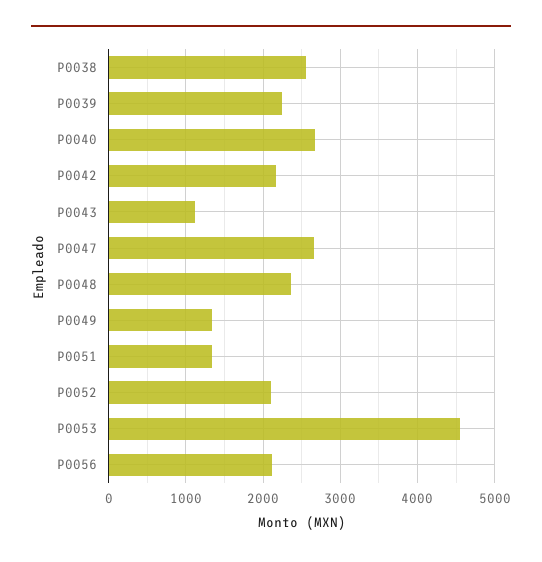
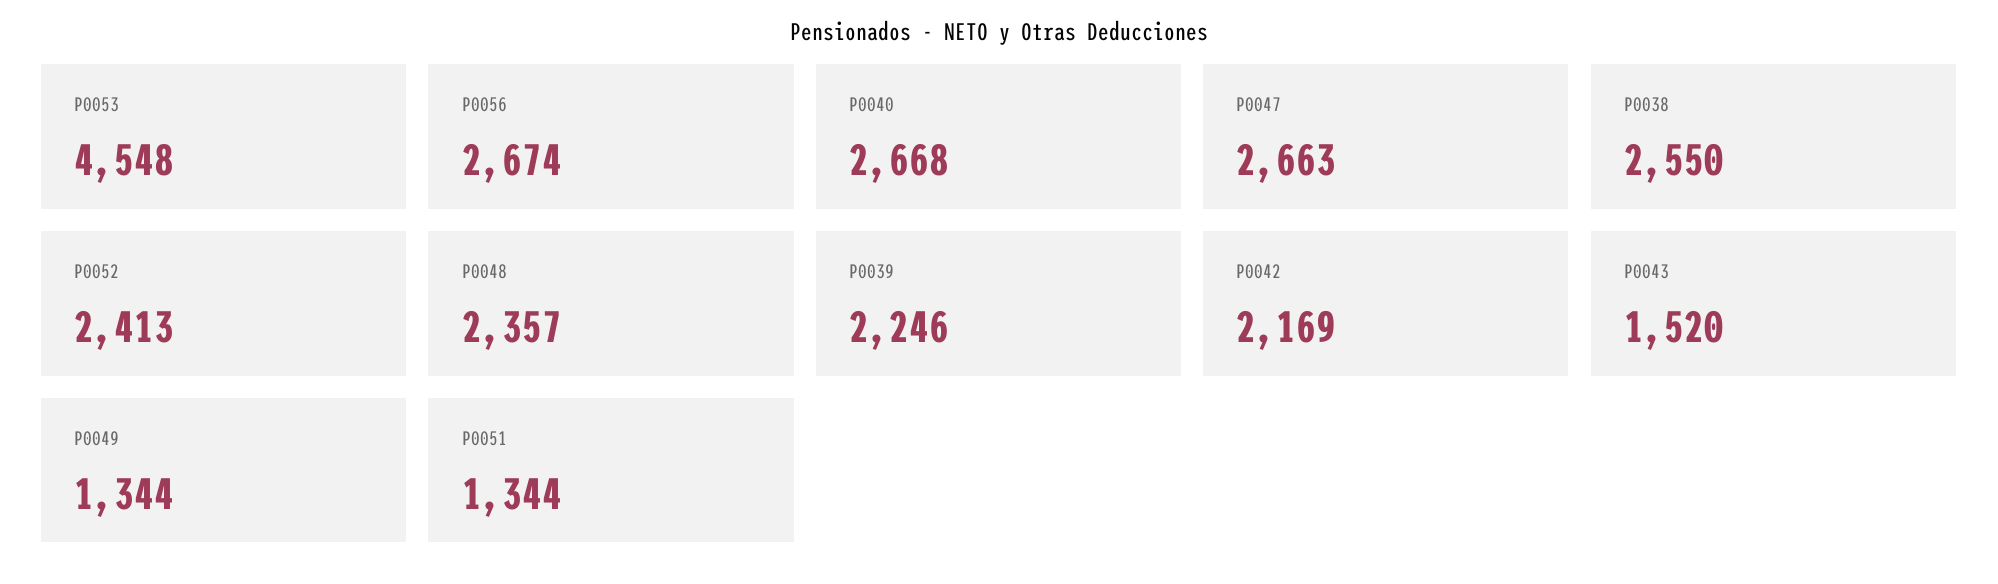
  {
    "P0038": 2550,
    "P0039": 2246,
    "P0040": 2668,
    "P0042": 2169,
-   "P0043": 1100,
+   "P0043": 1520,
    "P0047": 2663,
    "P0048": 2357,
    "P0049": 1344,
    "P0051": 1344,
-   "P0052": 2100,
+   "P0052": 2413,
    "P0053": 4548,
-   "P0056": 2100
+   "P0056": 2674
  }

